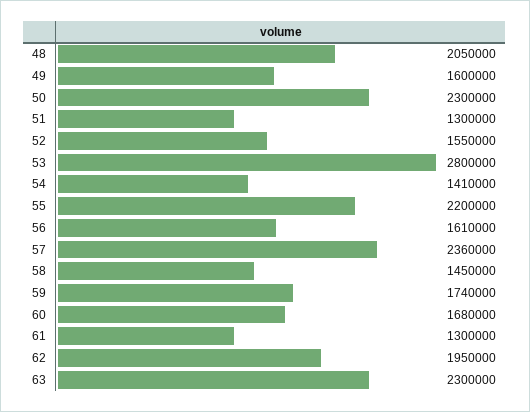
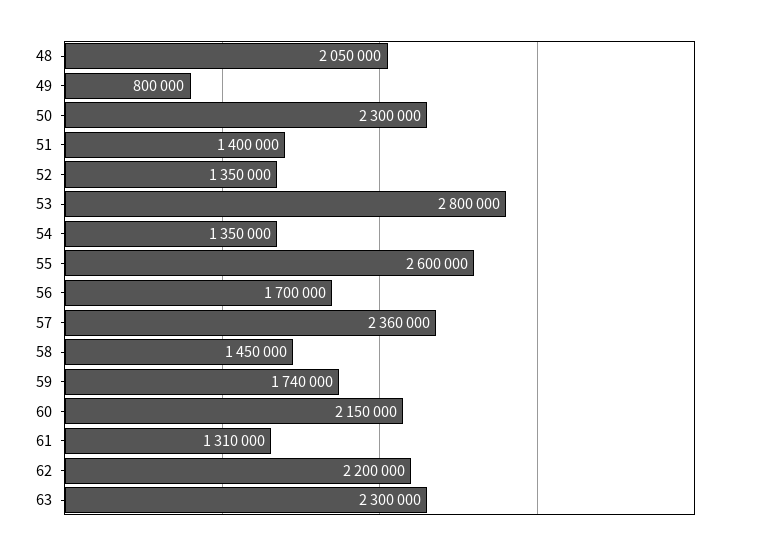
  {
    "48": 2050000,
-   "49": 1600000,
+   "49": 800000,
    "50": 2300000,
-   "51": 1300000,
+   "51": 1400000,
-   "52": 1550000,
+   "52": 1350000,
    "53": 2800000,
-   "54": 1410000,
+   "54": 1350000,
-   "55": 2200000,
+   "55": 2600000,
-   "56": 1610000,
+   "56": 1700000,
    "57": 2360000,
    "58": 1450000,
    "59": 1740000,
-   "60": 1680000,
+   "60": 2150000,
-   "61": 1300000,
+   "61": 1310000,
-   "62": 1950000,
+   "62": 2200000,
    "63": 2300000
  }

